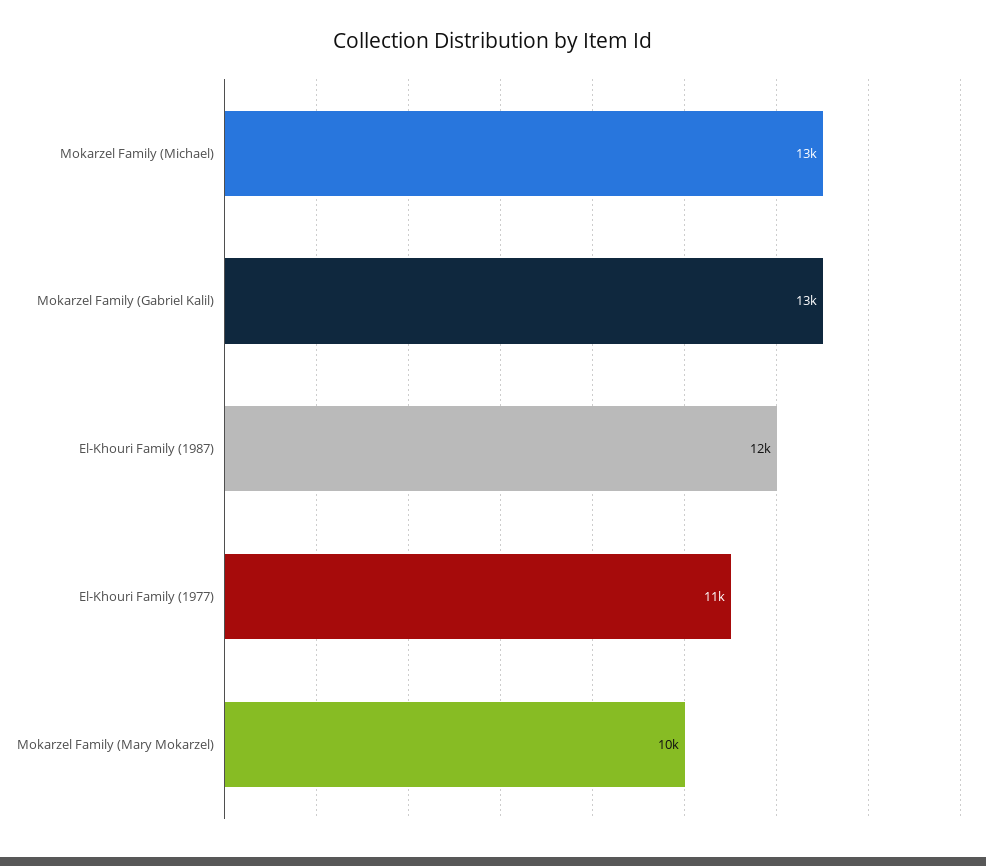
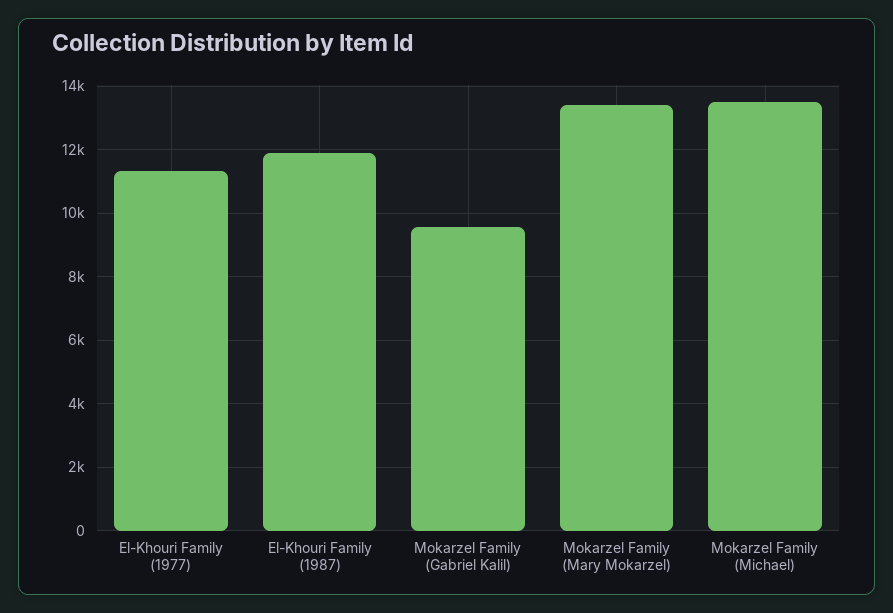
  {
    "Mokarzel Family (Michael)": 13000,
-   "Mokarzel Family (Gabriel Kalil)": 13000,
+   "Mokarzel Family (Gabriel Kalil)": 9600,
    "El-Khouri Family (1987)": 12000,
    "El-Khouri Family (1977)": 11000,
-   "Mokarzel Family (Mary Mokarzel)": 10000
+   "Mokarzel Family (Mary Mokarzel)": 13400
  }

